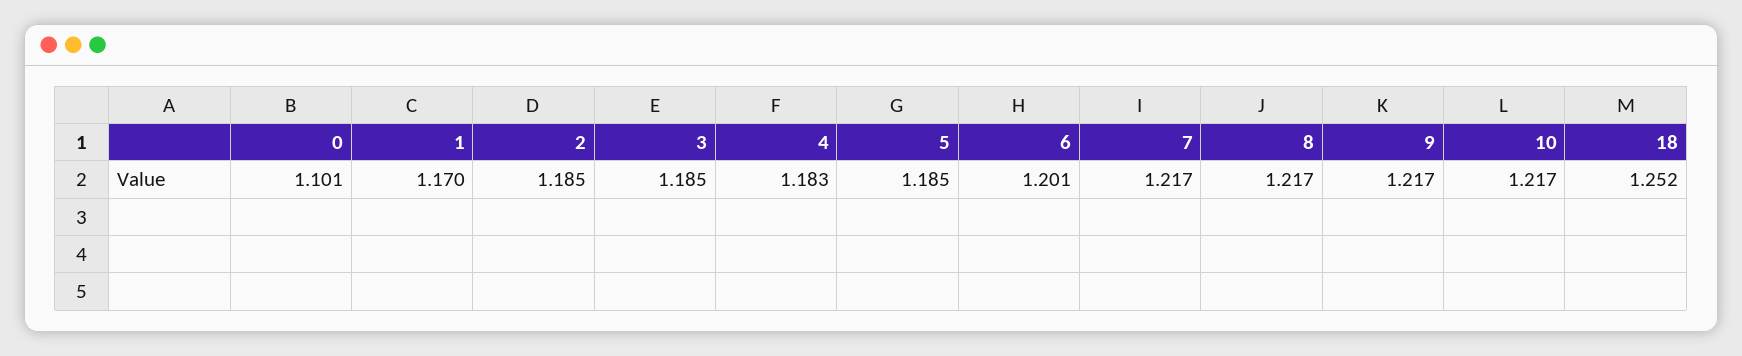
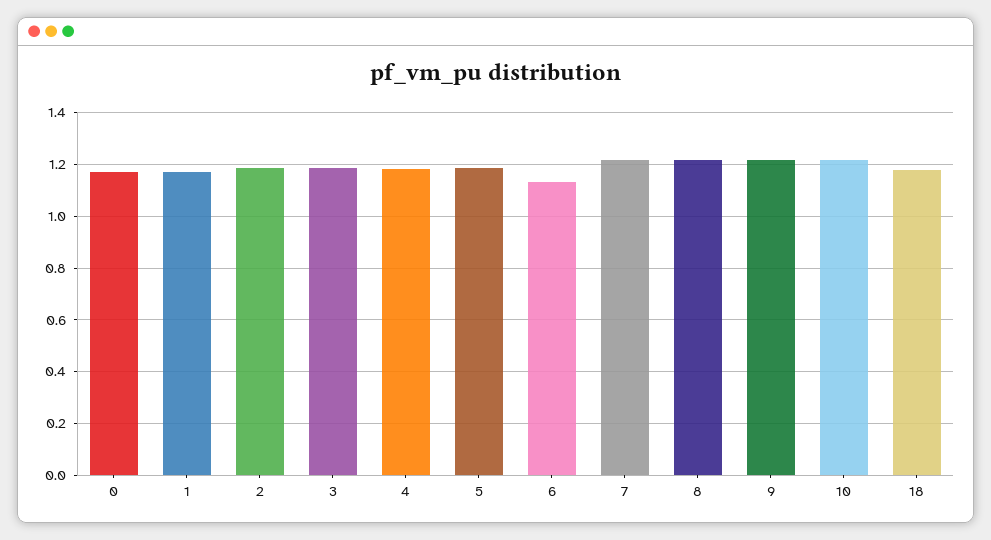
  {
-   "0": 1.101,
+   "0": 1.175,
    "1": 1.17,
    "2": 1.185,
    "3": 1.185,
    "4": 1.183,
    "5": 1.185,
-   "6": 1.201,
+   "6": 1.125,
    "7": 1.217,
    "8": 1.217,
    "9": 1.217,
    "10": 1.217,
-   "18": 1.252
+   "18": 1.175
  }

